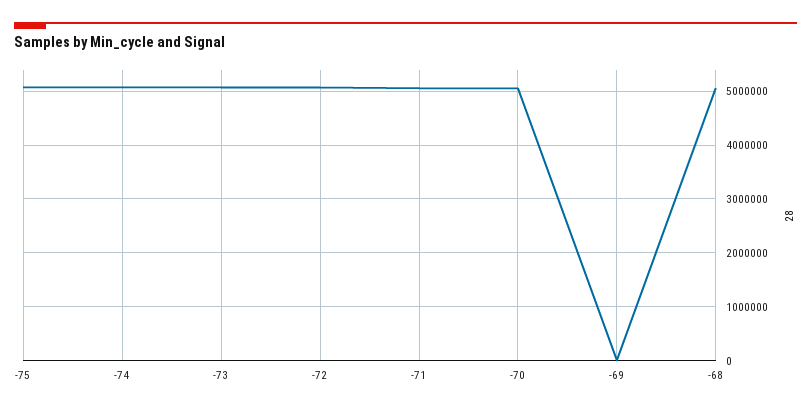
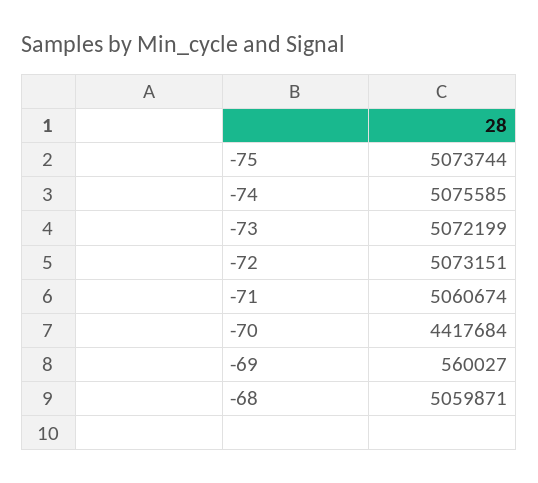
  {
    "-75": 5073744,
    "-74": 5075585,
    "-73": 5072199,
    "-72": 5073151,
    "-71": 5060674,
-   "-70": 5000000,
+   "-70": 4417684,
-   "-69": 0,
+   "-69": 560027,
    "-68": 5059871
  }

